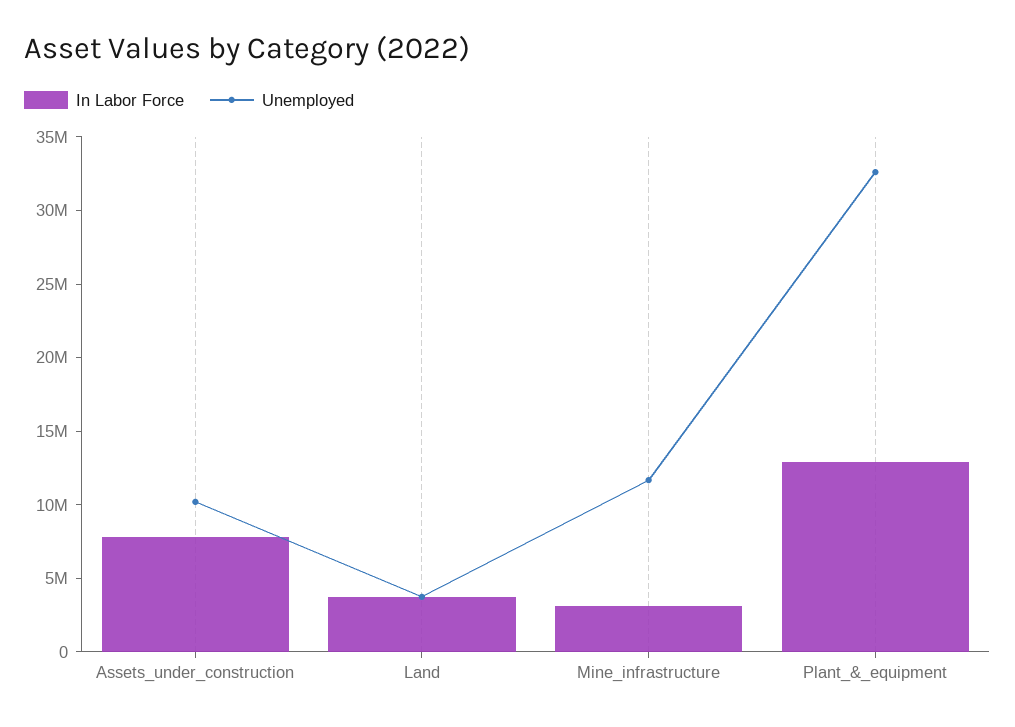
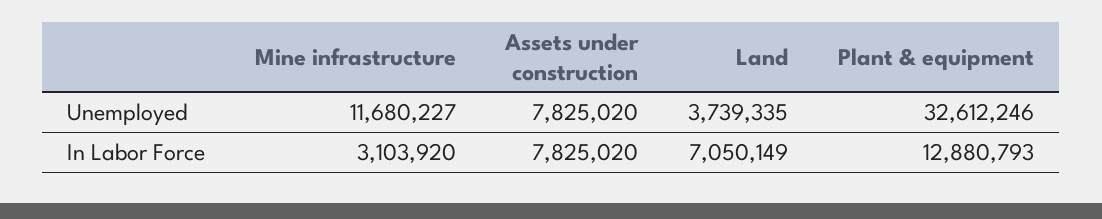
  {
    "In Labor Force": {
      "Assets_under_construction": 7825020,
-     "Land": 4000000,
+     "Land": 7050149,
      "Mine_infrastructure": 3103920,
      "Plant_&_equipment": 12880793
    },
    "Unemployed": {
-     "Assets_under_construction": 10000000,
+     "Assets_under_construction": 7825020,
      "Land": 3739335,
      "Mine_infrastructure": 11680227,
      "Plant_&_equipment": 32612246
    }
  }

